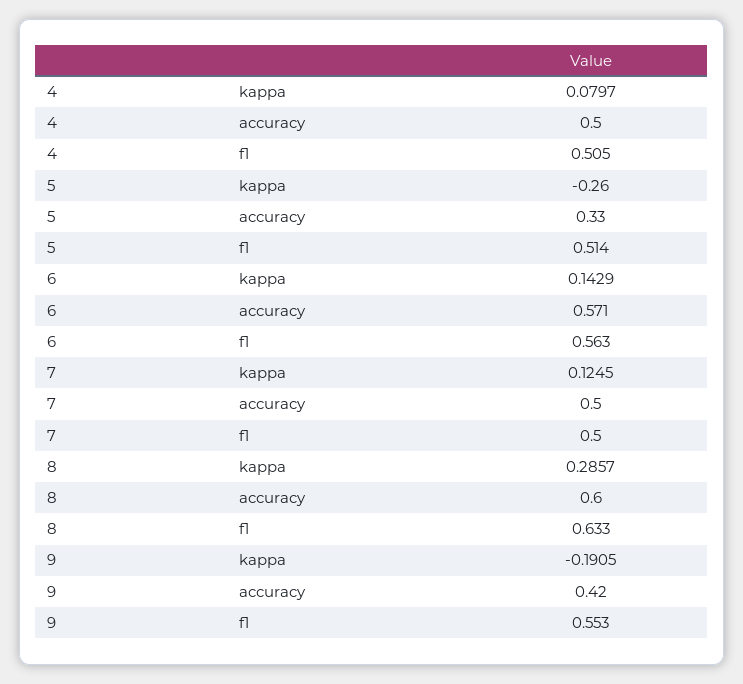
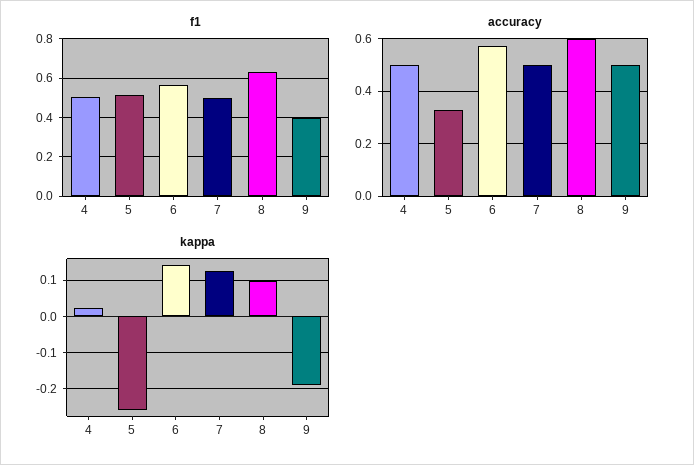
  {
    "kappa": {
-     "4": 0.0797,
+     "4": 0.02,
      "5": -0.26,
      "6": 0.1429,
      "7": 0.1245,
-     "8": 0.2857,
+     "8": 0.1,
      "9": -0.1905
    },
    "accuracy": {
      "4": 0.5,
      "5": 0.33,
      "6": 0.571,
      "7": 0.5,
      "8": 0.6,
-     "9": 0.42
+     "9": 0.5
    },
    "f1": {
      "4": 0.505,
      "5": 0.514,
      "6": 0.563,
      "7": 0.5,
      "8": 0.633,
-     "9": 0.553
+     "9": 0.4
    }
  }

